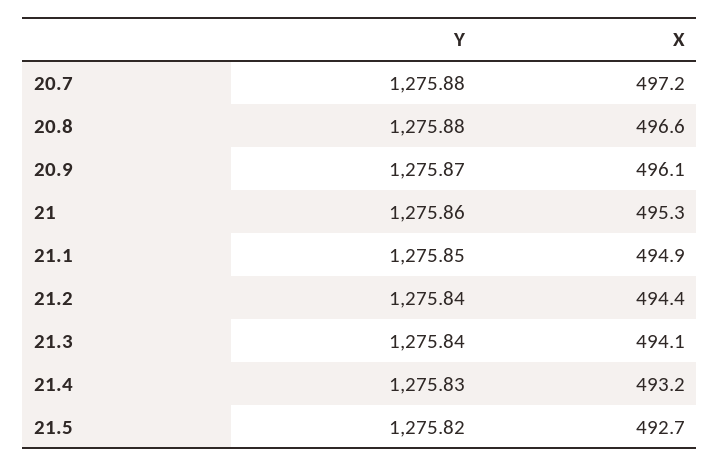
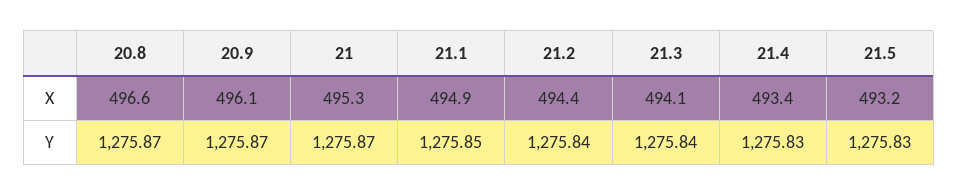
  {
    "Y": {
-     "20.7": 1275.88,
-     "20.8": 1275.88,
+     "20.8": 1275.87,
      "20.9": 1275.87,
-     "21": 1275.86,
+     "21": 1275.87,
      "21.1": 1275.85,
      "21.2": 1275.84,
      "21.3": 1275.84,
      "21.4": 1275.83,
-     "21.5": 1275.82
+     "21.5": 1275.83
    },
    "X": {
-     "20.7": 497.2,
      "20.8": 496.6,
      "20.9": 496.1,
      "21": 495.3,
      "21.1": 494.9,
      "21.2": 494.4,
      "21.3": 494.1,
-     "21.4": 493.2,
+     "21.4": 493.4,
-     "21.5": 492.7
+     "21.5": 493.2
    }
  }

